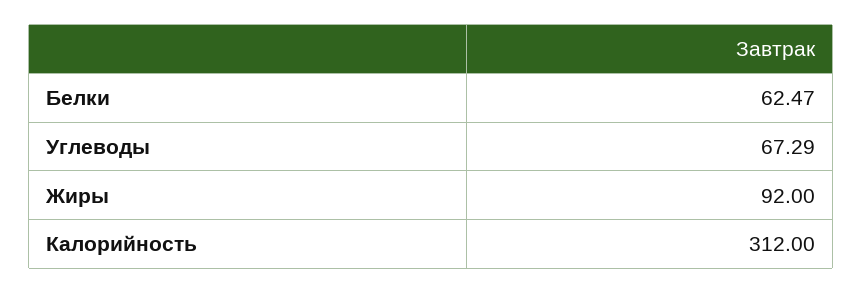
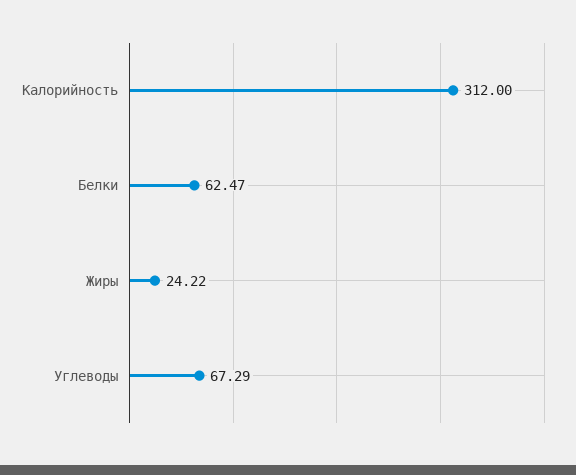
  {
    "Белки": 62.47,
    "Углеводы": 67.29,
-   "Жиры": 92,
+   "Жиры": 24.22,
    "Калорийность": 312
  }

